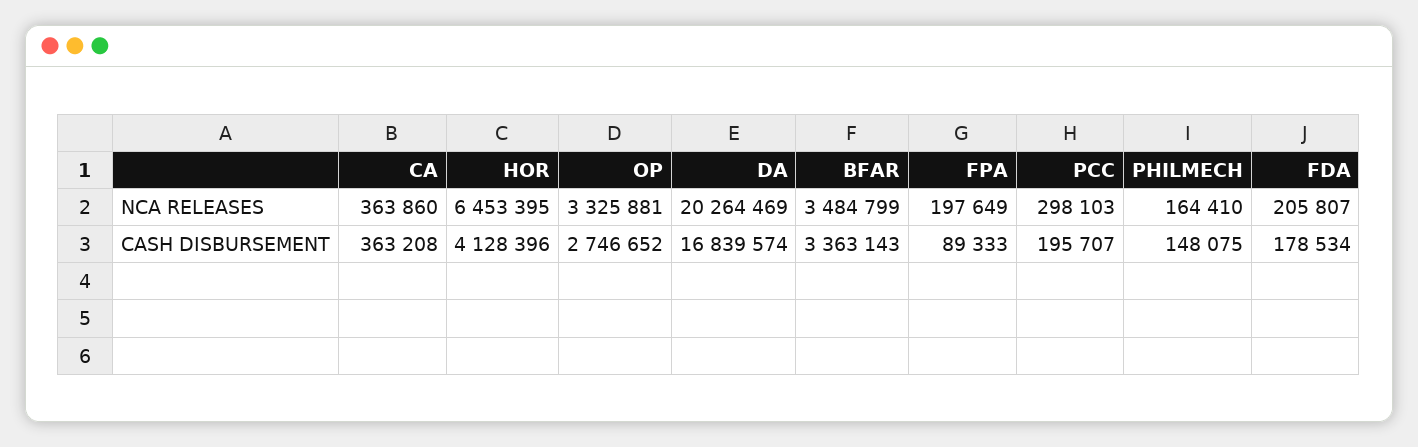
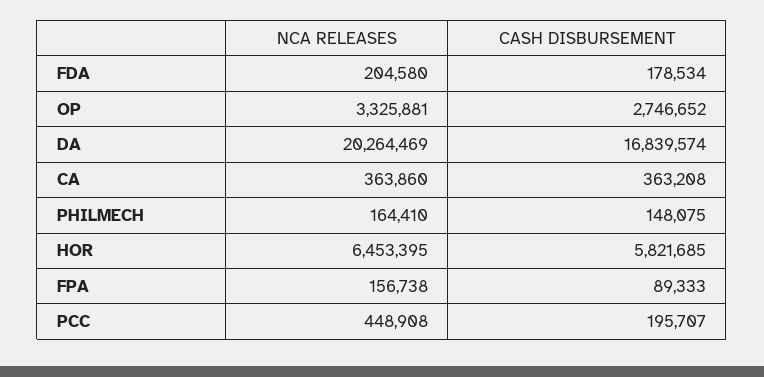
  {
    "CA": {
      "NCA RELEASES": 363860,
      "CASH DISBURSEMENT": 363208
    },
    "HOR": {
      "NCA RELEASES": 6453395,
-     "CASH DISBURSEMENT": 4128396
+     "CASH DISBURSEMENT": 5821685
    },
    "OP": {
      "NCA RELEASES": 3325881,
      "CASH DISBURSEMENT": 2746652
    },
    "DA": {
      "NCA RELEASES": 20264469,
      "CASH DISBURSEMENT": 16839574
    },
-   "BFAR": {
-     "NCA RELEASES": 3484799,
-     "CASH DISBURSEMENT": 3363143
-   },
    "FPA": {
-     "NCA RELEASES": 197649,
+     "NCA RELEASES": 156738,
      "CASH DISBURSEMENT": 89333
    },
    "PCC": {
-     "NCA RELEASES": 298103,
+     "NCA RELEASES": 448908,
      "CASH DISBURSEMENT": 195707
    },
    "PHILMECH": {
      "NCA RELEASES": 164410,
      "CASH DISBURSEMENT": 148075
    },
    "FDA": {
-     "NCA RELEASES": 205807,
+     "NCA RELEASES": 204580,
      "CASH DISBURSEMENT": 178534
    }
  }

